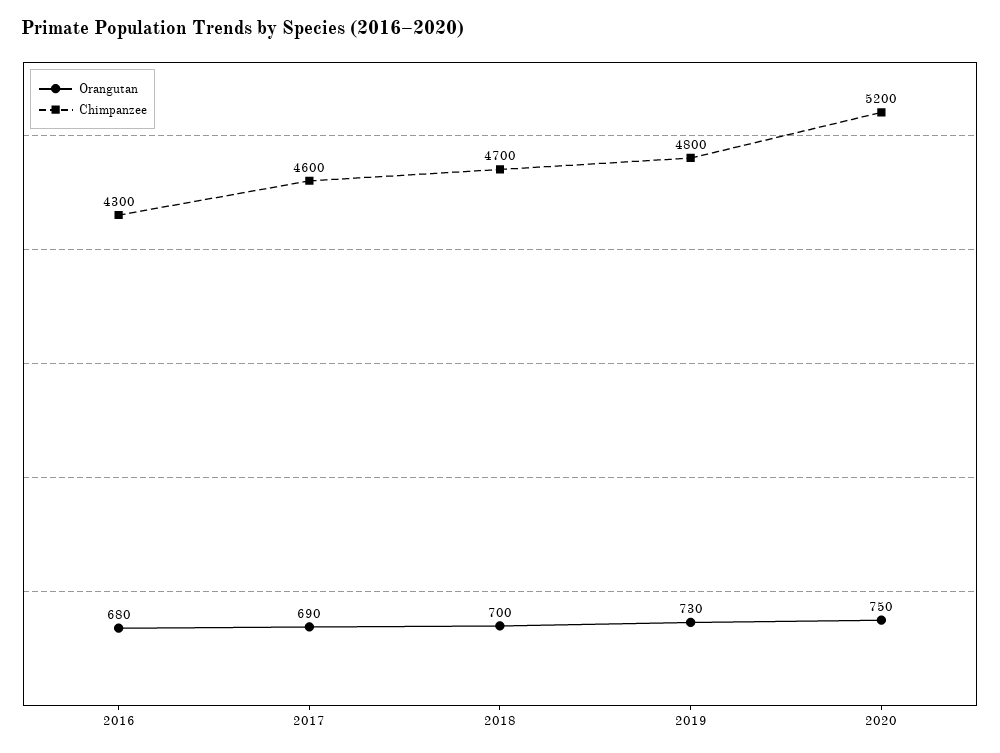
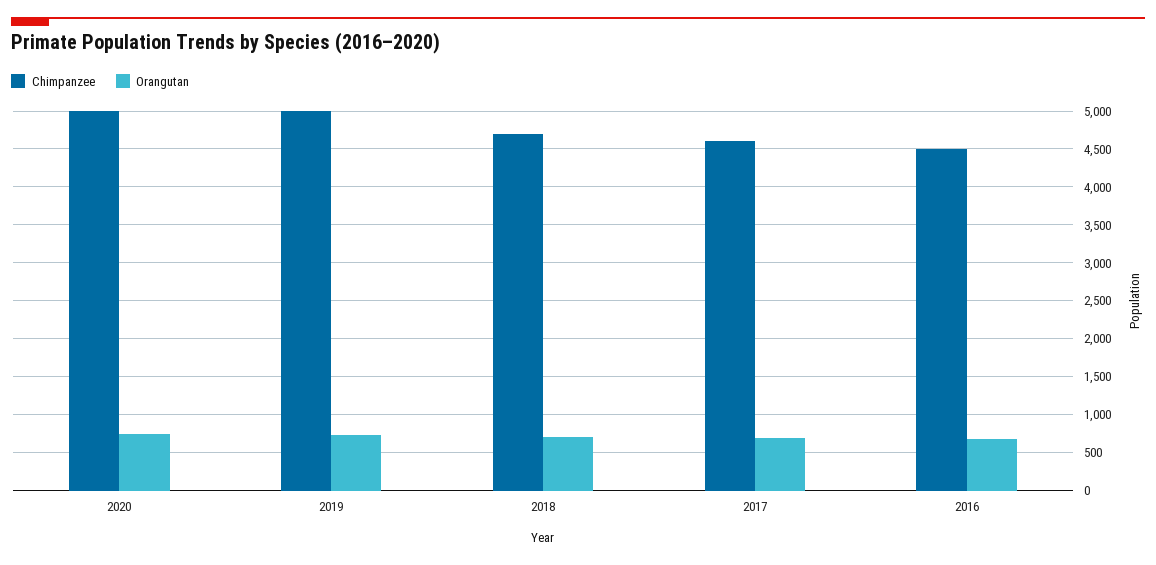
  {
    "Orangutan": {
      "2016": 680,
      "2017": 690,
      "2018": 700,
      "2019": 730,
      "2020": 750
    },
    "Chimpanzee": {
-     "2016": 4300,
+     "2016": 4500,
      "2017": 4600,
      "2018": 4700,
-     "2019": 4800,
+     "2019": 5000,
-     "2020": 5200
+     "2020": 5000
    }
  }

